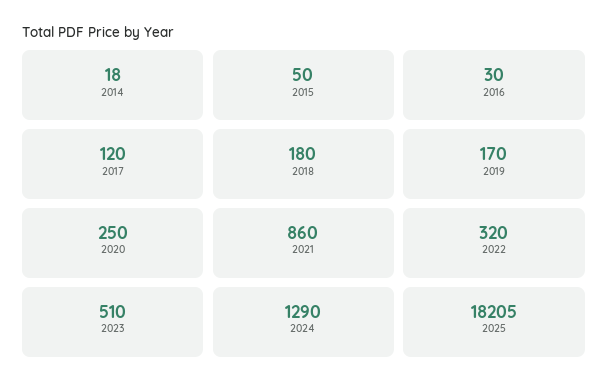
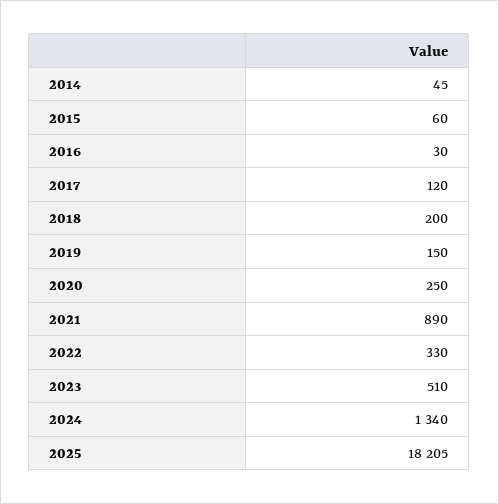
  {
-   "2014": 18,
+   "2014": 45,
-   "2015": 50,
+   "2015": 60,
    "2016": 30,
    "2017": 120,
-   "2018": 180,
+   "2018": 200,
-   "2019": 170,
+   "2019": 150,
    "2020": 250,
-   "2021": 860,
+   "2021": 890,
-   "2022": 320,
+   "2022": 330,
    "2023": 510,
-   "2024": 1290,
+   "2024": 1340,
    "2025": 18205
  }

